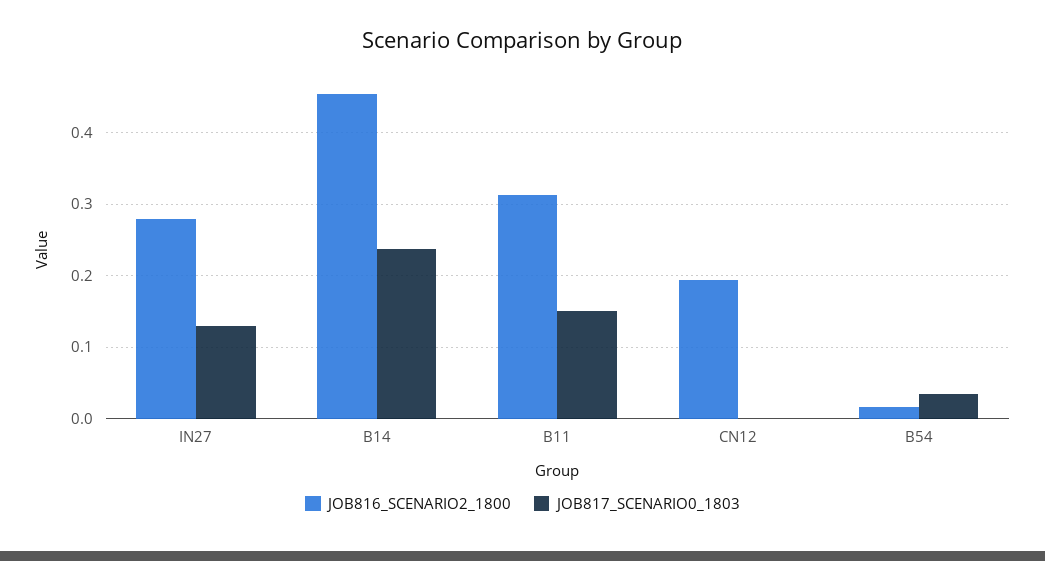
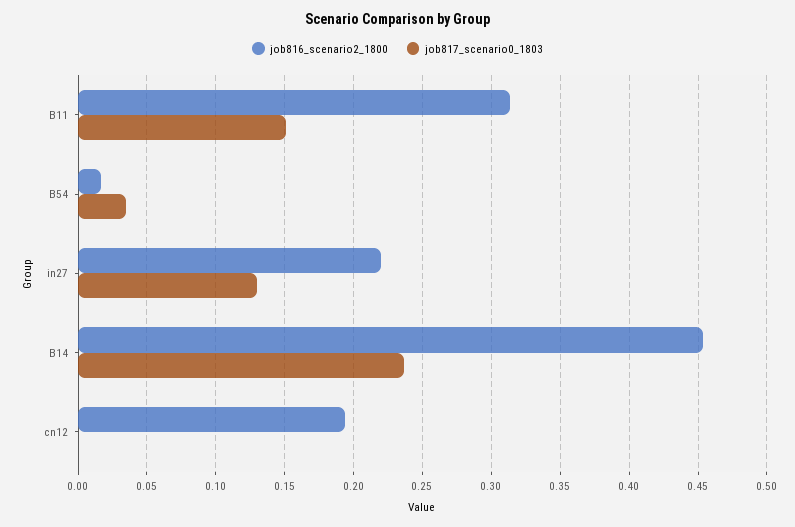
  {
    "JOB816_SCENARIO2_1800": {
-     "IN27": 0.28,
+     "IN27": 0.22,
      "B14": 0.455,
      "B11": 0.315,
      "CN12": 0.195,
      "B54": 0.015
    },
    "JOB817_SCENARIO0_1803": {
      "IN27": 0.13,
      "B14": 0.235,
      "B11": 0.15,
      "CN12": 0,
      "B54": 0.035
    }
  }

